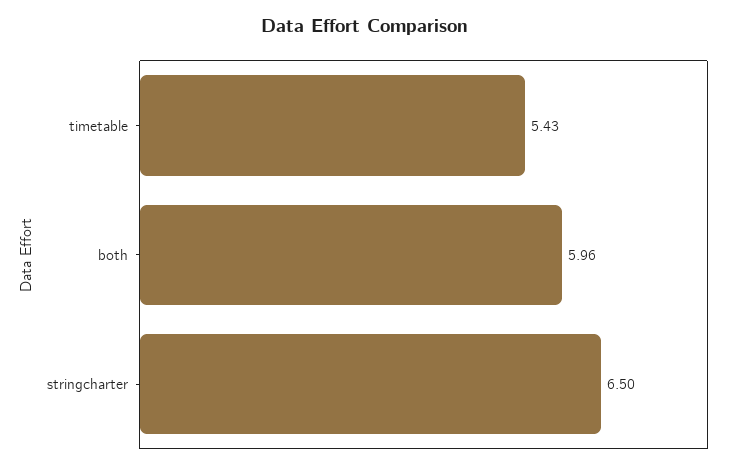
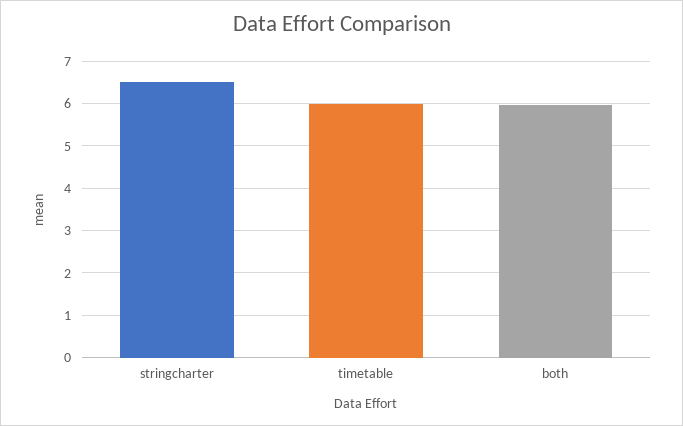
  {
-   "timetable": 5.43,
+   "timetable": 6,
    "both": 5.96,
    "stringcharter": 6.5
  }

